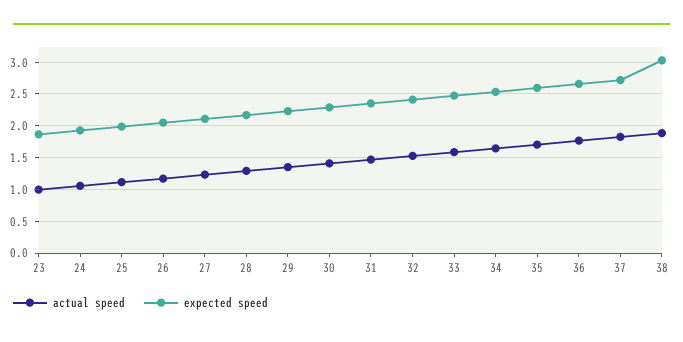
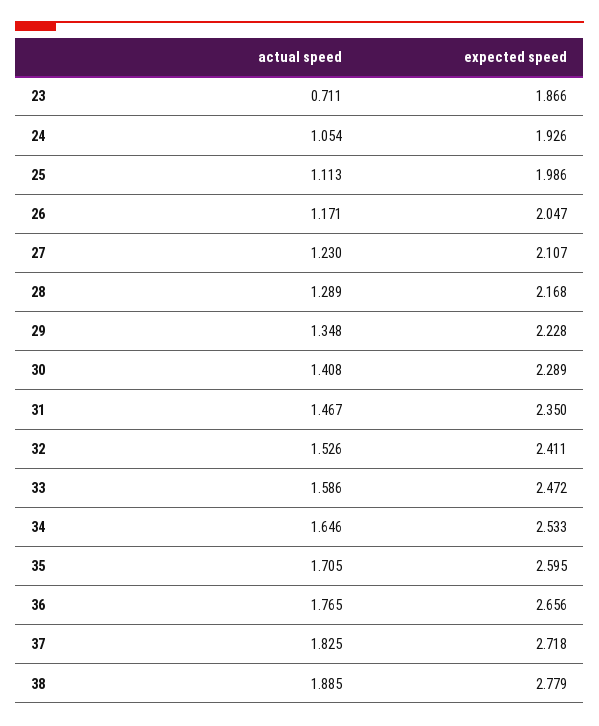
  {
    "actual speed": {
-     "23": 1,
+     "23": 0.711,
      "24": 1.054,
      "25": 1.113,
      "26": 1.171,
      "27": 1.23,
      "28": 1.289,
      "29": 1.348,
      "30": 1.408,
      "31": 1.467,
      "32": 1.526,
      "33": 1.586,
      "34": 1.646,
      "35": 1.705,
      "36": 1.765,
      "37": 1.825,
      "38": 1.885
    },
    "expected speed": {
      "23": 1.866,
      "24": 1.926,
      "25": 1.986,
      "26": 2.047,
      "27": 2.107,
      "28": 2.168,
      "29": 2.228,
      "30": 2.289,
      "31": 2.35,
      "32": 2.411,
      "33": 2.472,
      "34": 2.533,
      "35": 2.595,
      "36": 2.656,
      "37": 2.718,
-     "38": 3
+     "38": 2.779
    }
  }

